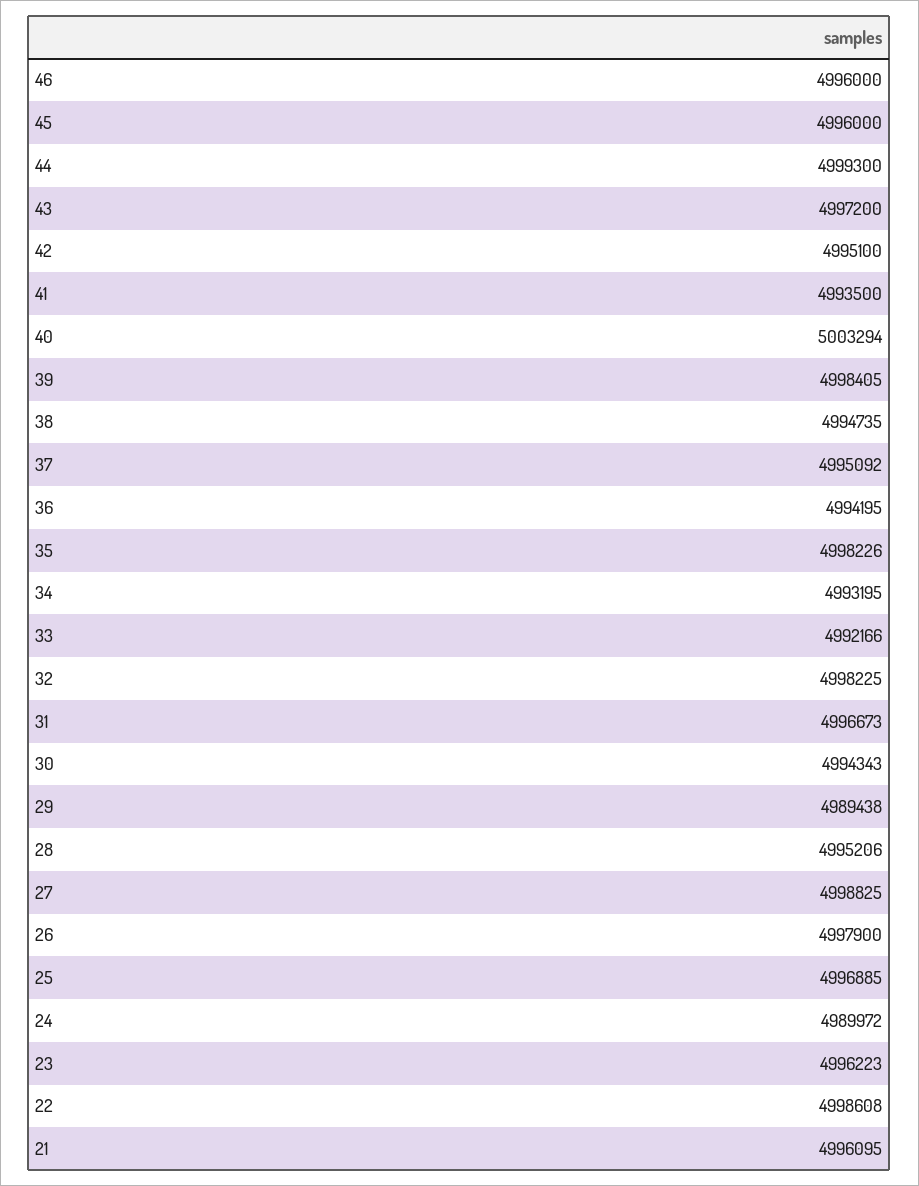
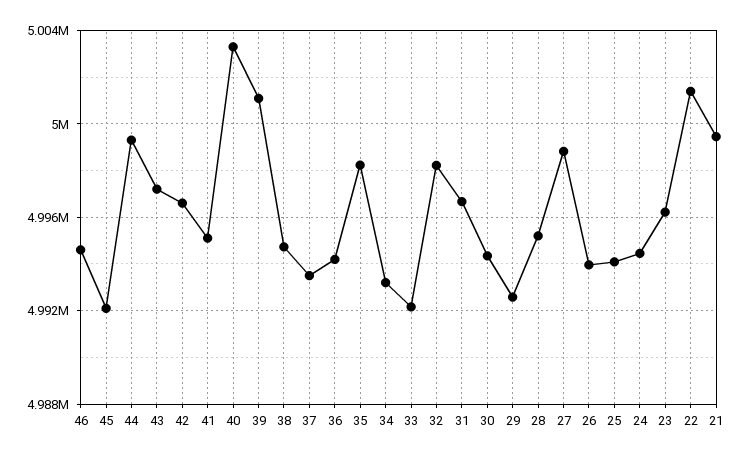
  {
-   "46": 4996000,
+   "46": 4994500,
-   "45": 4996000,
+   "45": 4992000,
    "44": 4999300,
    "43": 4997200,
-   "42": 4995100,
+   "42": 4996500,
-   "41": 4993500,
+   "41": 4995000,
    "40": 5003294,
-   "39": 4998405,
+   "39": 5001000,
    "38": 4994735,
-   "37": 4995092,
+   "37": 4993500,
    "36": 4994195,
    "35": 4998226,
    "34": 4993195,
    "33": 4992166,
    "32": 4998225,
    "31": 4996673,
    "30": 4994343,
-   "29": 4989438,
+   "29": 4992500,
    "28": 4995206,
    "27": 4998825,
-   "26": 4997900,
+   "26": 4994000,
-   "25": 4996885,
+   "25": 4994000,
-   "24": 4989972,
+   "24": 4994500,
    "23": 4996223,
-   "22": 4998608,
+   "22": 5001500,
-   "21": 4996095
+   "21": 4999500
  }

